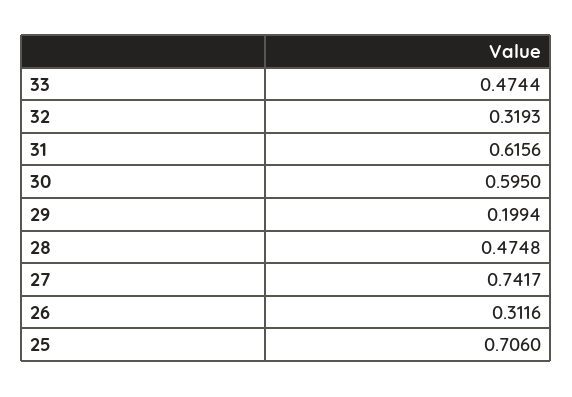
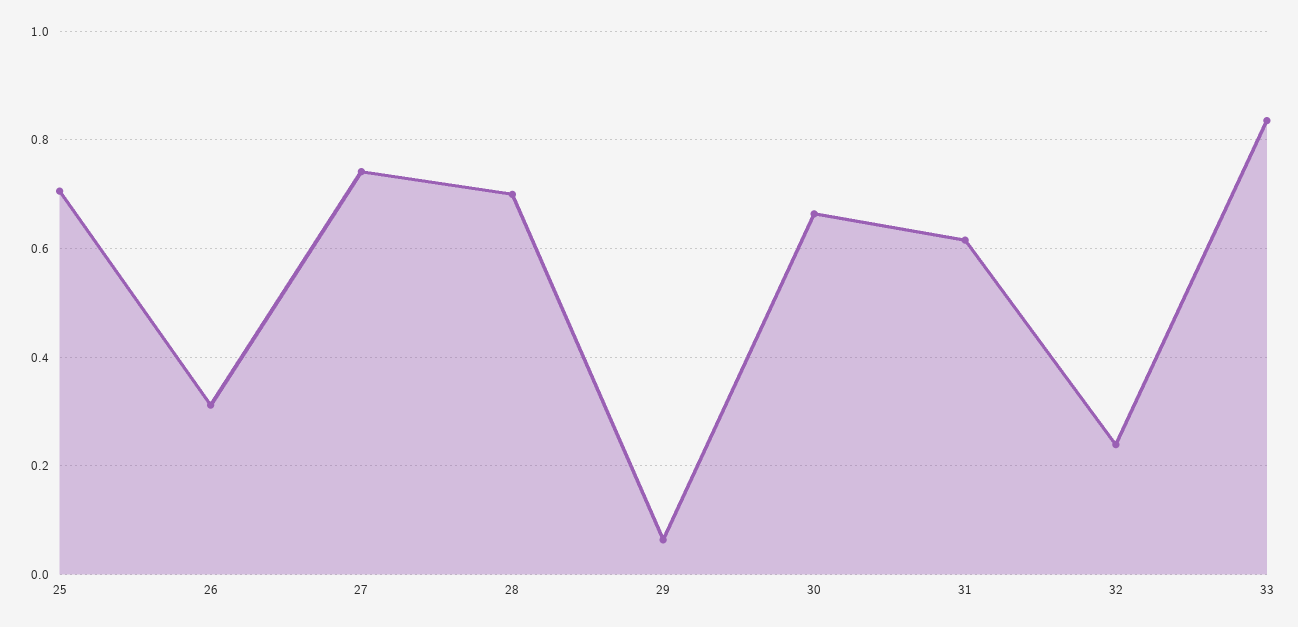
  {
-   "33": 0.4744,
+   "33": 0.84,
-   "32": 0.3193,
+   "32": 0.24,
    "31": 0.6156,
-   "30": 0.595,
+   "30": 0.66,
-   "29": 0.1994,
+   "29": 0.06,
-   "28": 0.4748,
+   "28": 0.7,
    "27": 0.7417,
    "26": 0.3116,
    "25": 0.706
  }

